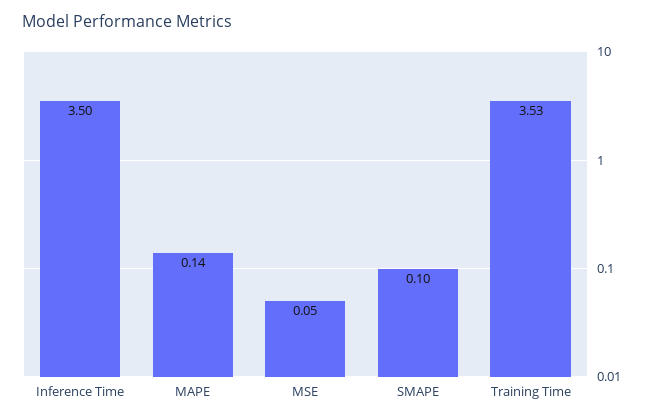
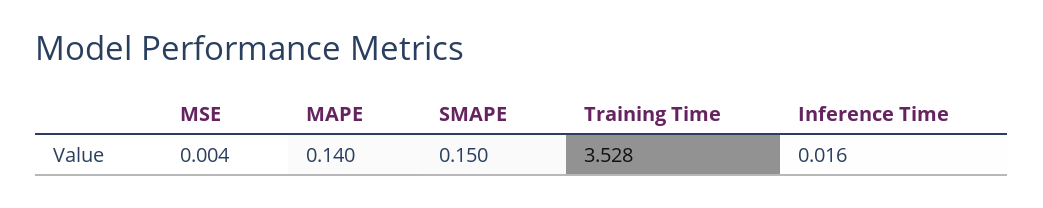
  {
-   "Inference Time": 3.5,
+   "Inference Time": 0.016,
    "MAPE": 0.14,
-   "MSE": 0.05,
+   "MSE": 0.004,
-   "SMAPE": 0.1,
+   "SMAPE": 0.15,
    "Training Time": 3.528
  }

